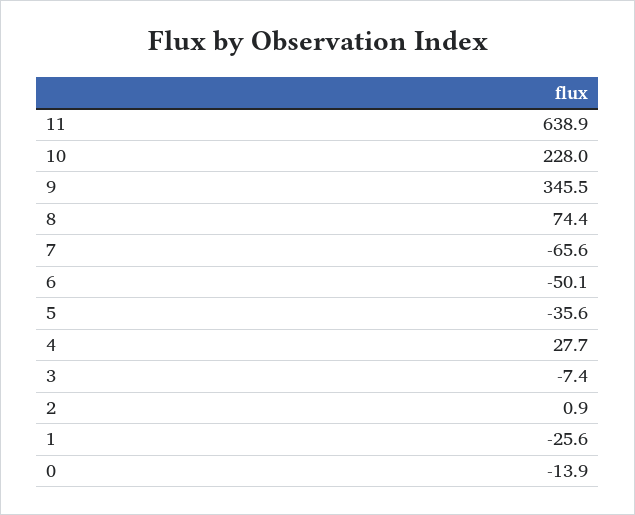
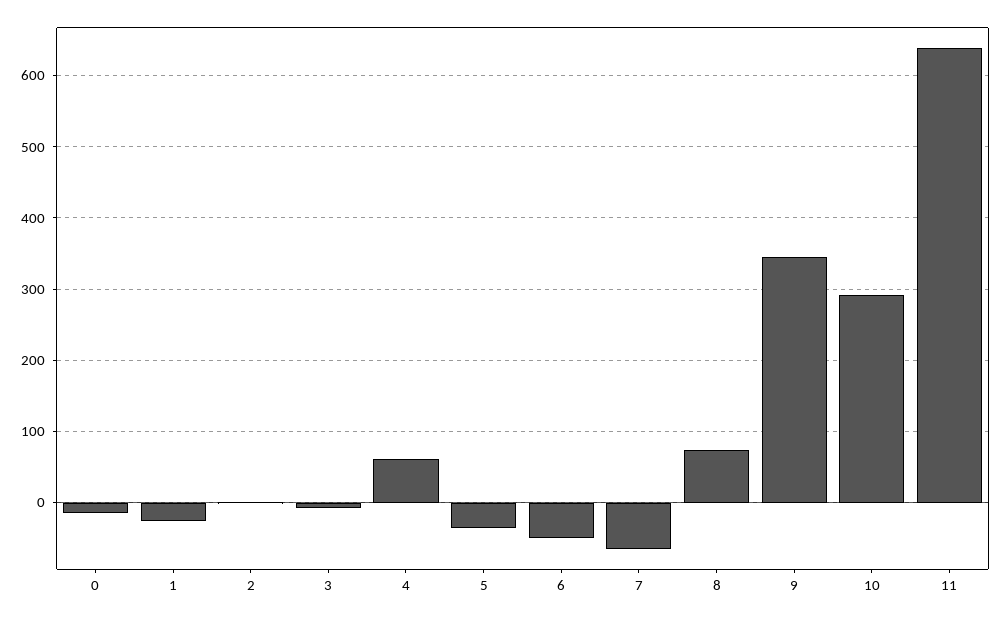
  {
    "11": 638.9,
-   "10": 228,
+   "10": 290,
    "9": 345.5,
    "8": 74.4,
    "7": -65.6,
    "6": -50.1,
    "5": -35.6,
-   "4": 27.7,
+   "4": 60,
    "3": -7.4,
    "2": 0.9,
    "1": -25.6,
    "0": -13.9
  }

